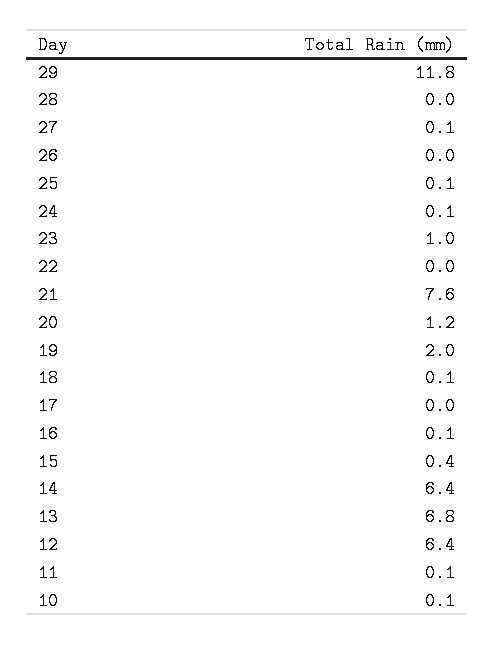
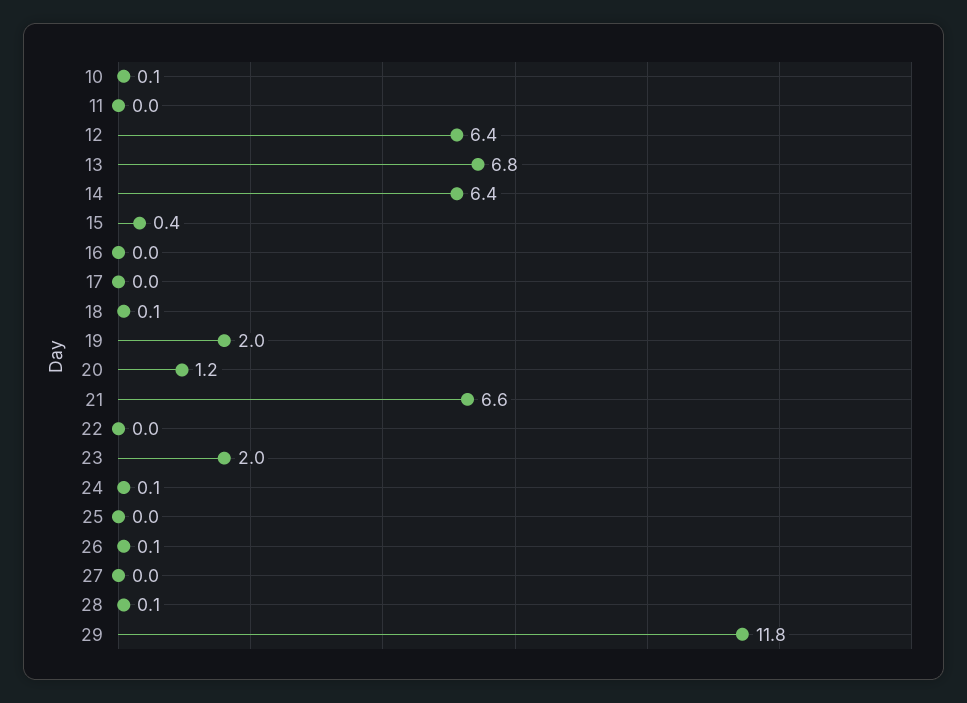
  {
    "29": 11.8,
-   "28": 0,
+   "28": 0.1,
-   "27": 0.1,
+   "27": 0,
-   "26": 0,
+   "26": 0.1,
-   "25": 0.1,
+   "25": 0,
    "24": 0.1,
-   "23": 1,
+   "23": 2,
    "22": 0,
-   "21": 7.6,
+   "21": 6.6,
    "20": 1.2,
    "19": 2,
    "18": 0.1,
    "17": 0,
-   "16": 0.1,
+   "16": 0,
    "15": 0.4,
    "14": 6.4,
    "13": 6.8,
    "12": 6.4,
-   "11": 0.1,
+   "11": 0,
    "10": 0.1
  }

